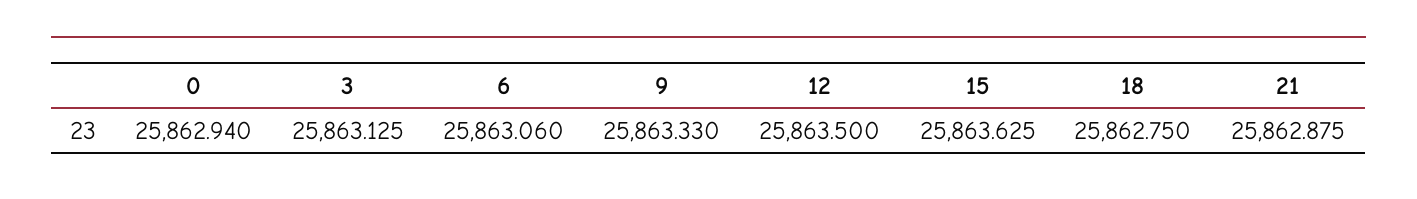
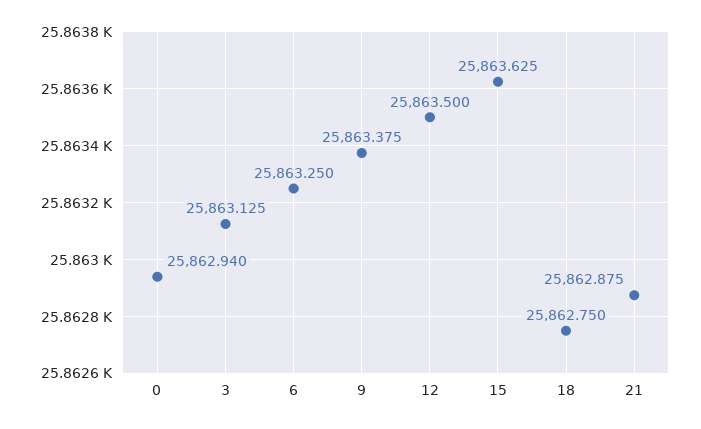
  {
    "0": 25862.94,
    "3": 25863.125,
-   "6": 25863.06,
+   "6": 25863.25,
-   "9": 25863.33,
+   "9": 25863.375,
    "12": 25863.5,
    "15": 25863.625,
    "18": 25862.75,
    "21": 25862.875
  }

